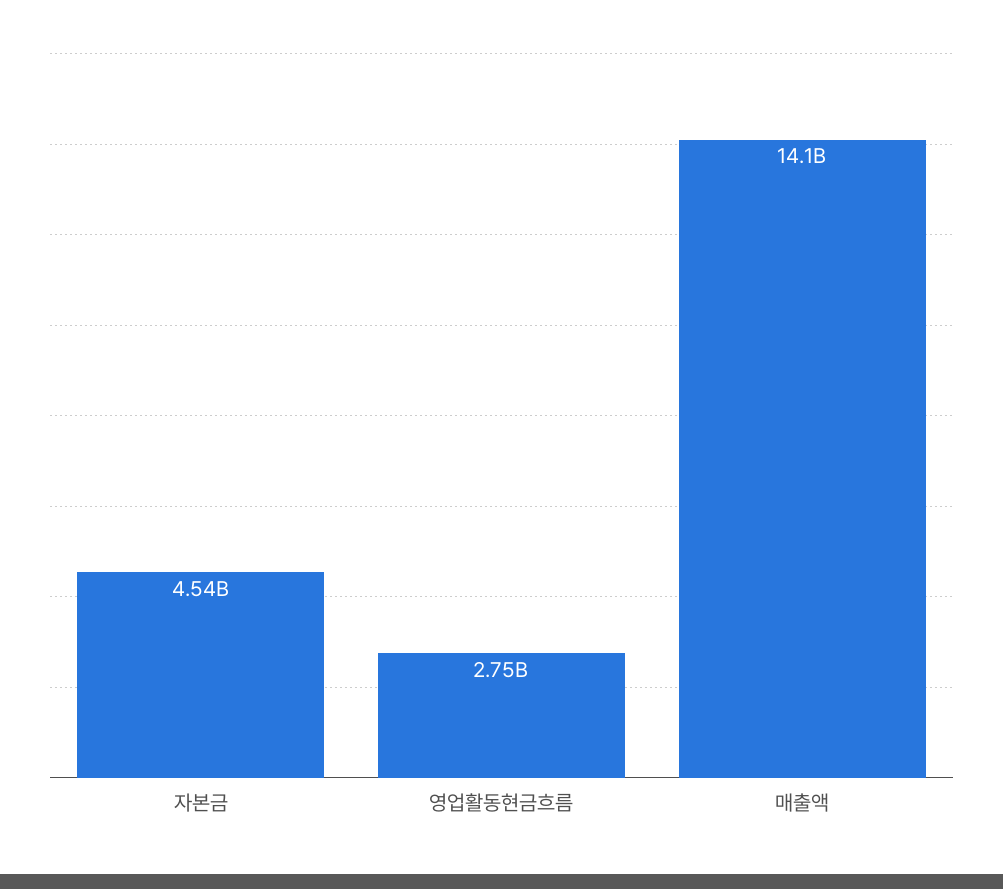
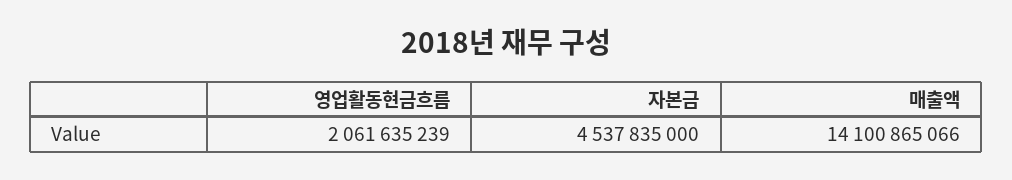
  {
    "자본금": 4537835000,
-   "영업활동현금흐름": 2750000000,
+   "영업활동현금흐름": 2061635239,
    "매출액": 14100865066
  }

